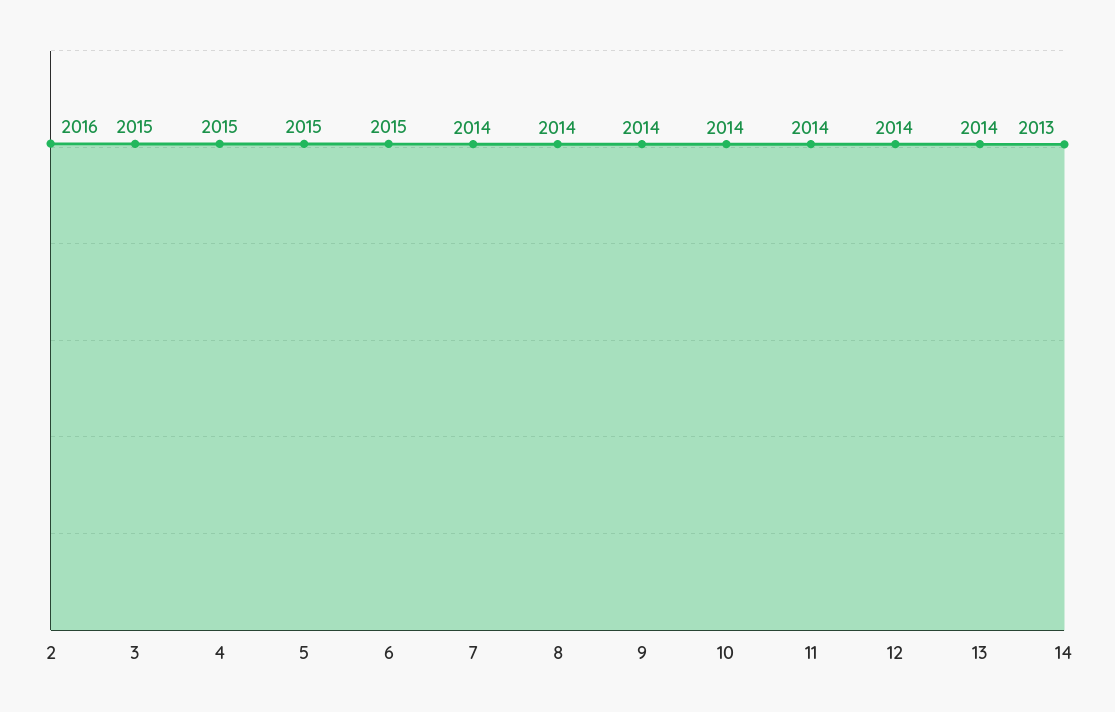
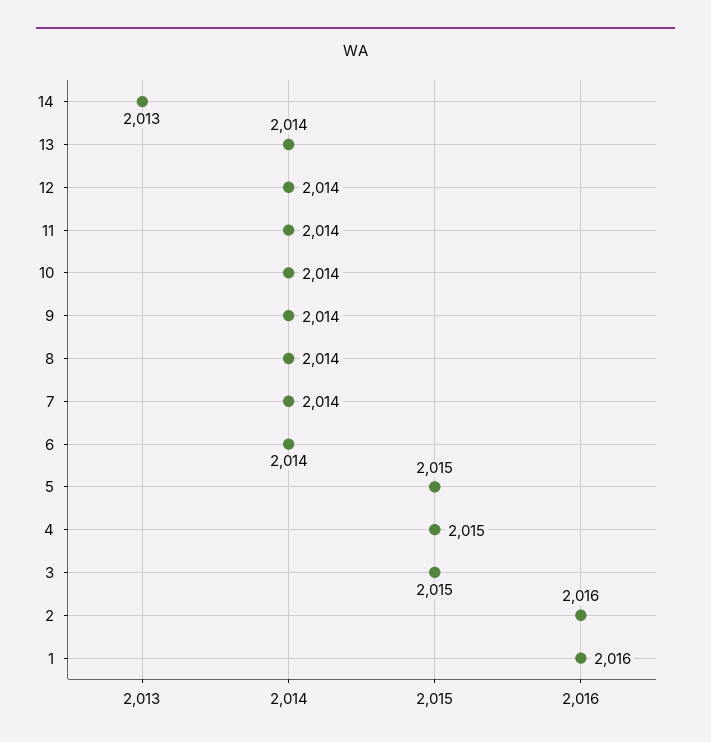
  {
    "2": 2016,
    "3": 2015,
    "4": 2015,
    "5": 2015,
-   "6": 2015,
+   "6": 2014,
    "7": 2014,
    "8": 2014,
    "9": 2014,
    "10": 2014,
    "11": 2014,
    "12": 2014,
    "13": 2014,
-   "14": 2013
+   "14": 2013,
+   "1": 2016
  }

